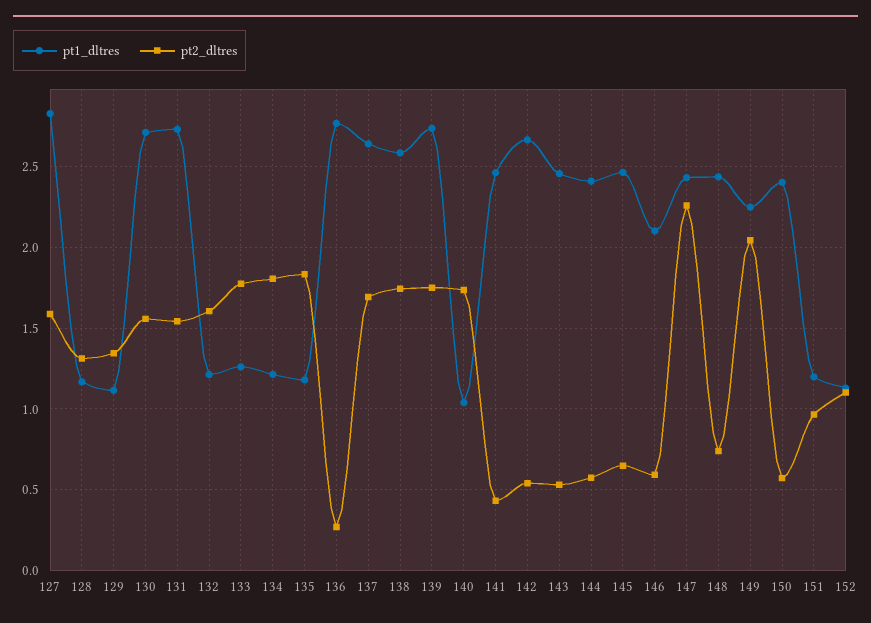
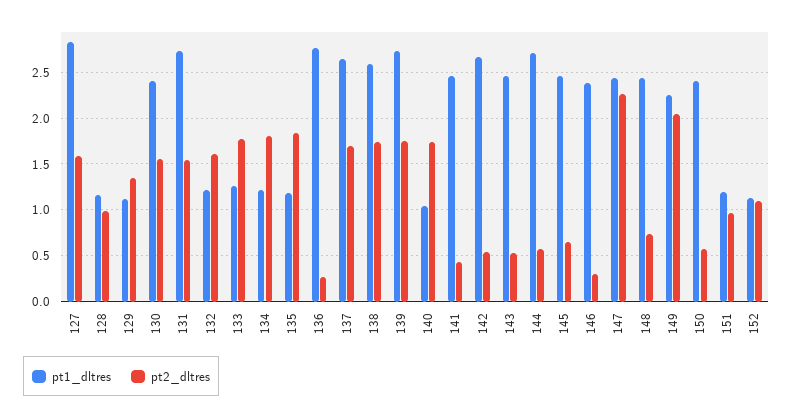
  {
    "pt1_dltres": {
      "127": 2.85,
      "128": 1.15,
      "129": 1.1,
-     "130": 2.7,
+     "130": 2.4,
      "131": 2.75,
      "132": 1.2,
      "133": 1.25,
      "134": 1.2,
      "135": 1.2,
      "136": 2.75,
      "137": 2.65,
      "138": 2.6,
      "139": 2.75,
      "140": 1.05,
      "141": 2.45,
      "142": 2.65,
      "143": 2.45,
-     "144": 2.4,
+     "144": 2.7,
      "145": 2.45,
-     "146": 2.1,
+     "146": 2.4,
      "147": 2.45,
      "148": 2.45,
      "149": 2.25,
      "150": 2.4,
      "151": 1.2,
      "152": 1.15
    },
    "pt2_dltres": {
      "127": 1.6,
-     "128": 1.3,
+     "128": 1,
      "129": 1.35,
      "130": 1.55,
      "131": 1.55,
      "132": 1.6,
      "133": 1.75,
      "134": 1.8,
      "135": 1.85,
      "136": 0.25,
      "137": 1.7,
      "138": 1.75,
      "139": 1.75,
      "140": 1.75,
      "141": 0.45,
      "142": 0.55,
      "143": 0.55,
      "144": 0.55,
      "145": 0.65,
-     "146": 0.6,
+     "146": 0.3,
      "147": 2.25,
      "148": 0.75,
      "149": 2.05,
      "150": 0.55,
      "151": 0.95,
      "152": 1.1
    }
  }

